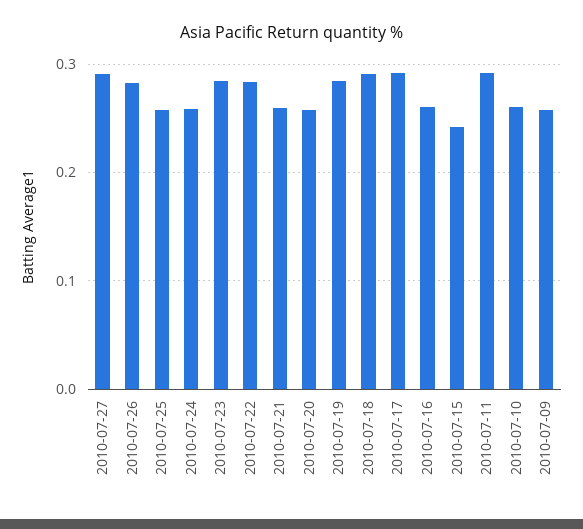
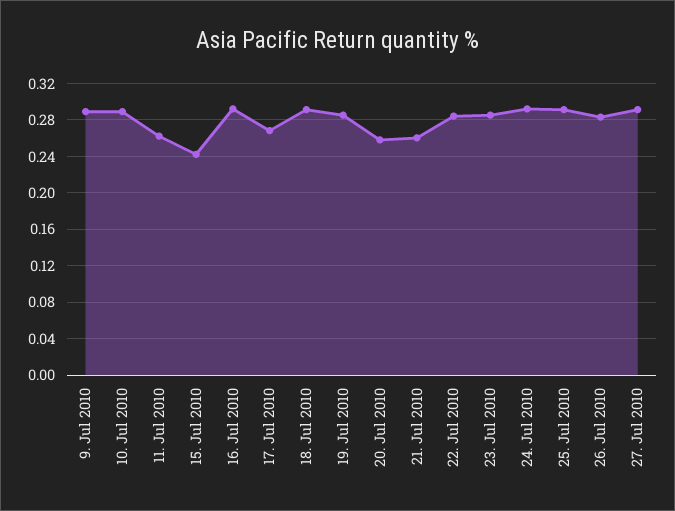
  {
    "2010-07-27": 0.29,
    "2010-07-26": 0.28,
-   "2010-07-25": 0.26,
+   "2010-07-25": 0.29,
-   "2010-07-24": 0.26,
+   "2010-07-24": 0.29,
    "2010-07-23": 0.29,
    "2010-07-22": 0.28,
    "2010-07-21": 0.26,
    "2010-07-20": 0.26,
    "2010-07-19": 0.29,
    "2010-07-18": 0.29,
-   "2010-07-17": 0.29,
+   "2010-07-17": 0.27,
-   "2010-07-16": 0.26,
+   "2010-07-16": 0.29,
    "2010-07-15": 0.24,
-   "2010-07-11": 0.29,
+   "2010-07-11": 0.26,
-   "2010-07-10": 0.26,
+   "2010-07-10": 0.29,
-   "2010-07-09": 0.26
+   "2010-07-09": 0.29
  }

